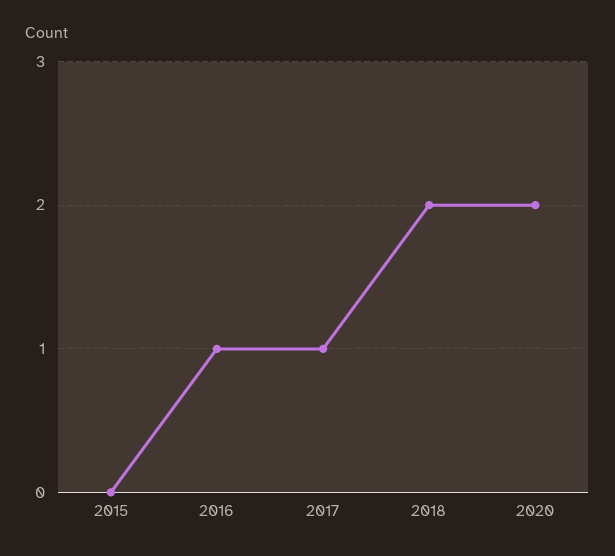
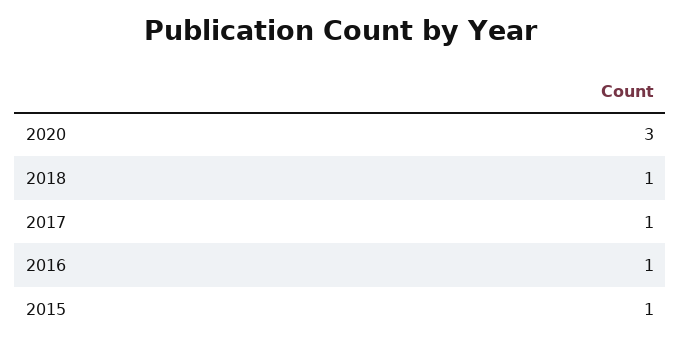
  {
-   "2015": 0,
+   "2015": 1,
    "2016": 1,
    "2017": 1,
-   "2018": 2,
+   "2018": 1,
-   "2020": 2
+   "2020": 3
  }

